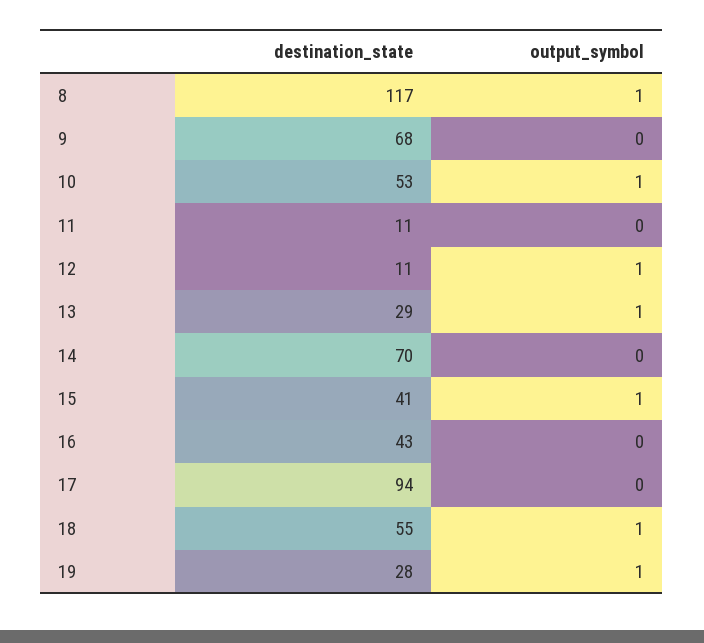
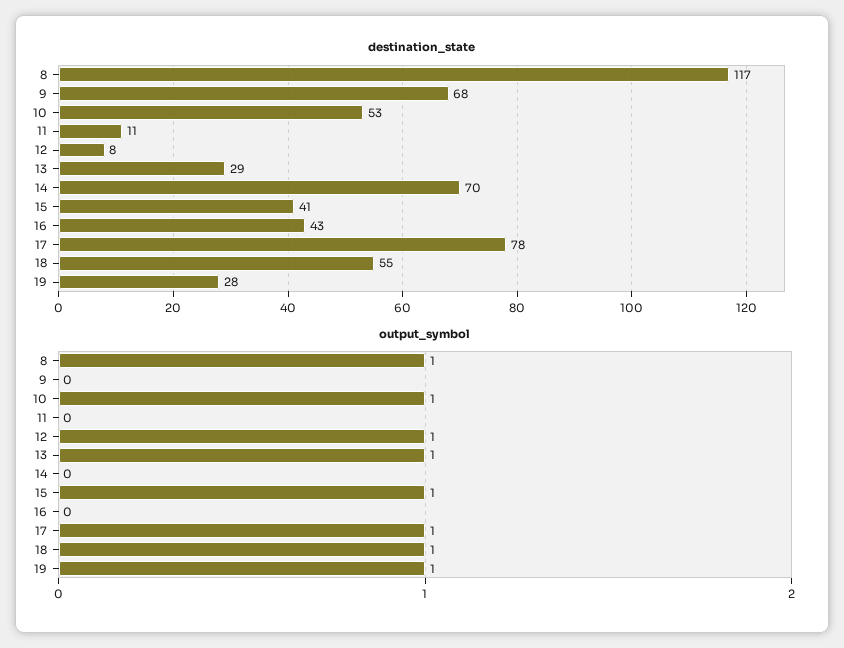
  {
    "destination_state": {
      "8": 117,
      "9": 68,
      "10": 53,
      "11": 11,
-     "12": 11,
+     "12": 8,
      "13": 29,
      "14": 70,
      "15": 41,
      "16": 43,
-     "17": 94,
+     "17": 78,
      "18": 55,
      "19": 28
    },
    "output_symbol": {
      "8": 1,
      "9": 0,
      "10": 1,
      "11": 0,
      "12": 1,
      "13": 1,
      "14": 0,
      "15": 1,
      "16": 0,
-     "17": 0,
+     "17": 1,
      "18": 1,
      "19": 1
    }
  }

